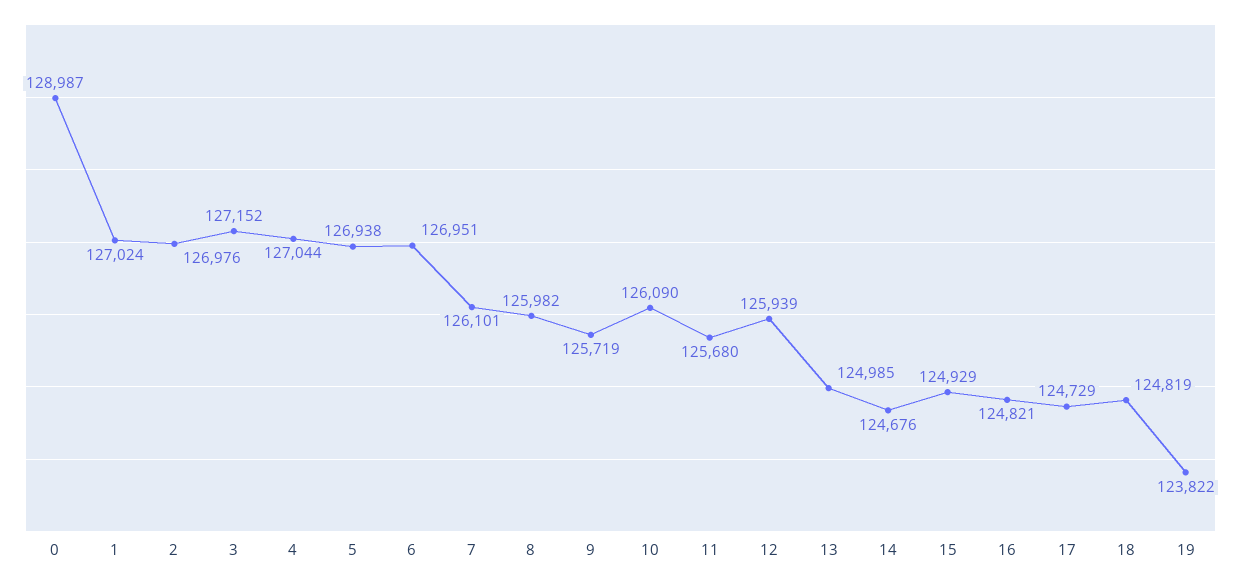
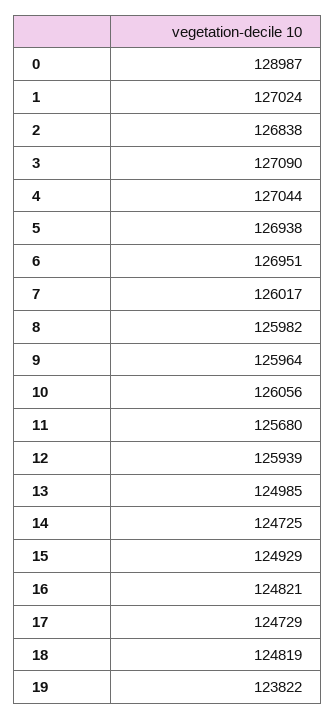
  {
    "0": 128987,
    "1": 127024,
-   "2": 126976,
+   "2": 126838,
-   "3": 127152,
+   "3": 127090,
    "4": 127044,
    "5": 126938,
    "6": 126951,
-   "7": 126101,
+   "7": 126017,
    "8": 125982,
-   "9": 125719,
+   "9": 125964,
-   "10": 126090,
+   "10": 126056,
    "11": 125680,
    "12": 125939,
    "13": 124985,
-   "14": 124676,
+   "14": 124725,
    "15": 124929,
    "16": 124821,
    "17": 124729,
    "18": 124819,
    "19": 123822
  }

